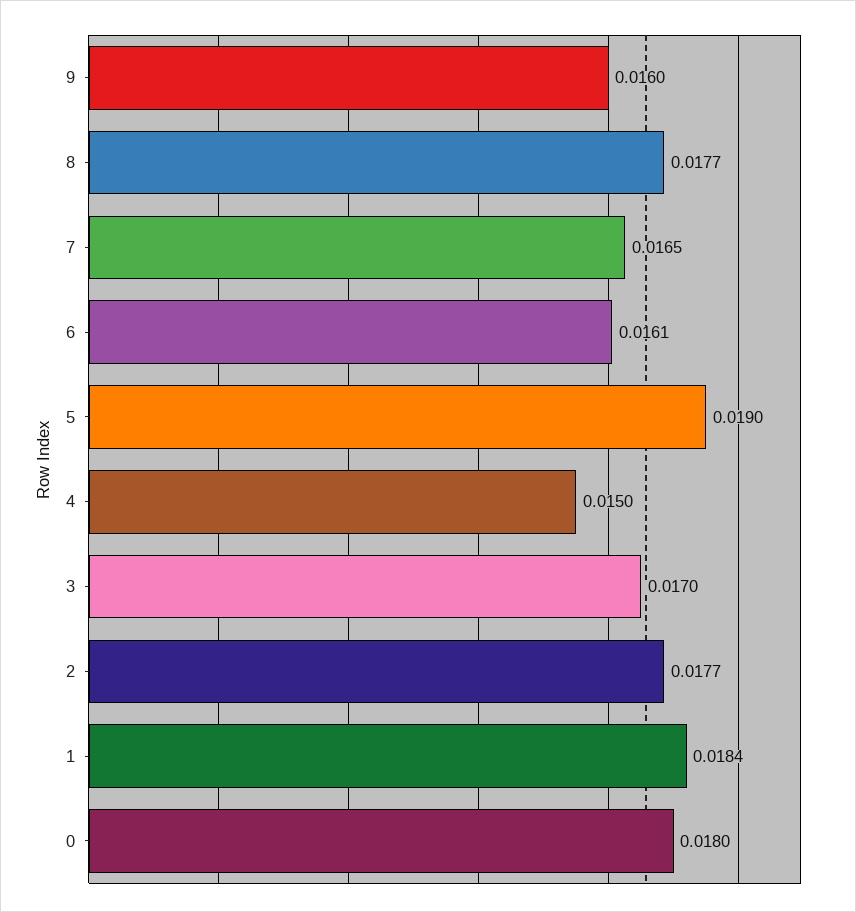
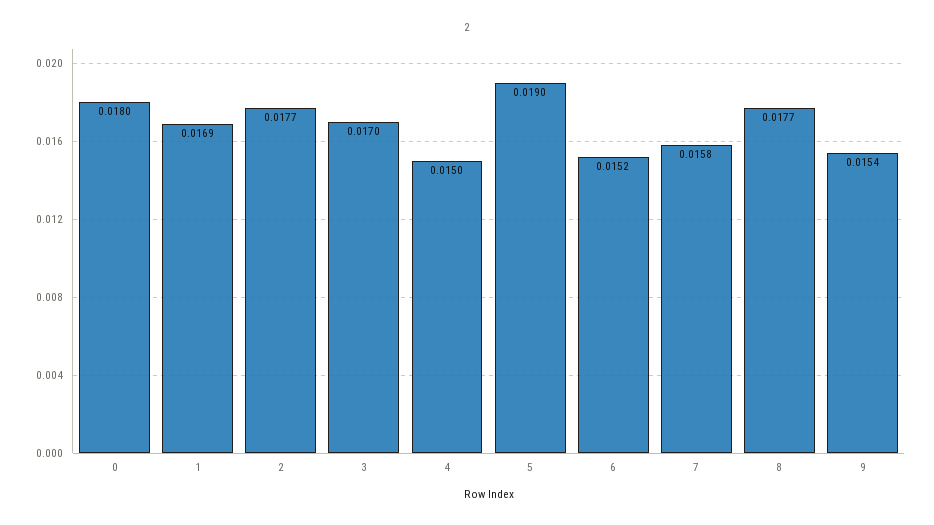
  {
-   "9": 0.016,
+   "9": 0.0154,
    "8": 0.0177,
-   "7": 0.0165,
+   "7": 0.0158,
-   "6": 0.0161,
+   "6": 0.0152,
    "5": 0.019,
    "4": 0.015,
    "3": 0.017,
    "2": 0.0177,
-   "1": 0.0184,
+   "1": 0.0169,
    "0": 0.018
  }

